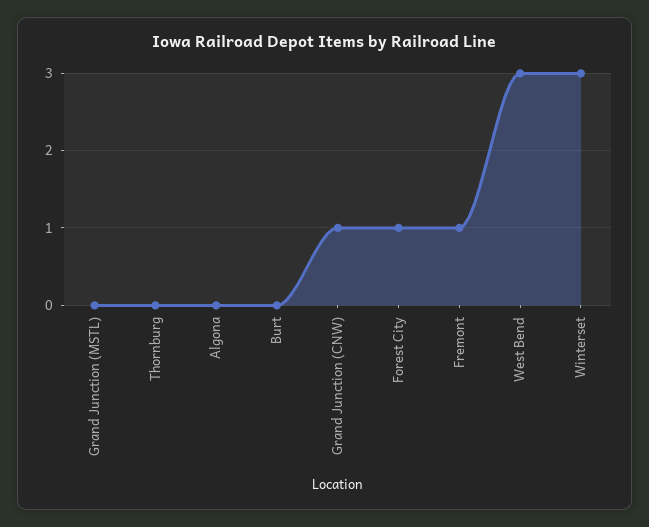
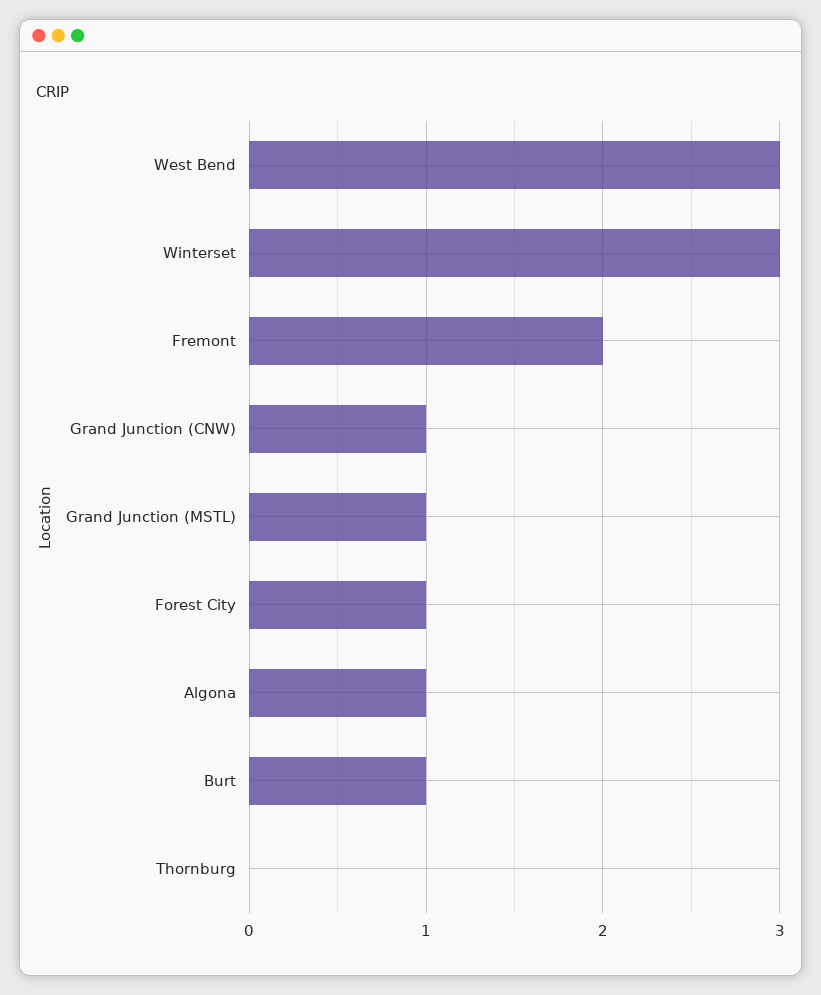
  {
-   "Grand Junction (MSTL)": 0,
+   "Grand Junction (MSTL)": 1,
    "Thornburg": 0,
-   "Algona": 0,
+   "Algona": 1,
-   "Burt": 0,
+   "Burt": 1,
    "Grand Junction (CNW)": 1,
    "Forest City": 1,
-   "Fremont": 1,
+   "Fremont": 2,
    "West Bend": 3,
    "Winterset": 3
  }

